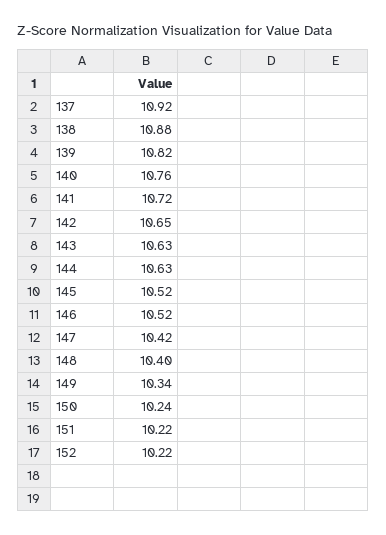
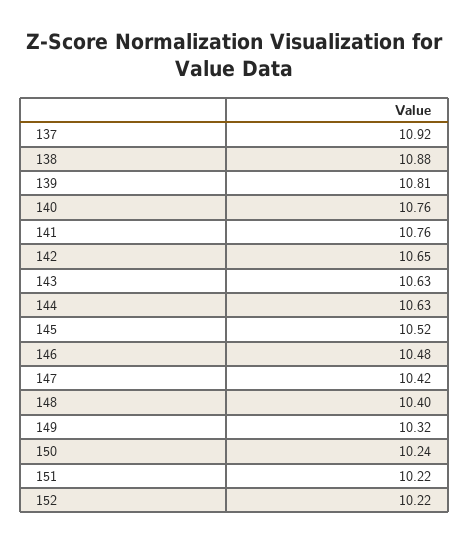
  {
    "137": 10.92,
    "138": 10.88,
-   "139": 10.82,
+   "139": 10.81,
    "140": 10.76,
-   "141": 10.72,
+   "141": 10.76,
    "142": 10.65,
    "143": 10.63,
    "144": 10.63,
    "145": 10.52,
-   "146": 10.52,
+   "146": 10.48,
    "147": 10.42,
    "148": 10.4,
-   "149": 10.34,
+   "149": 10.32,
    "150": 10.24,
    "151": 10.22,
    "152": 10.22
  }

